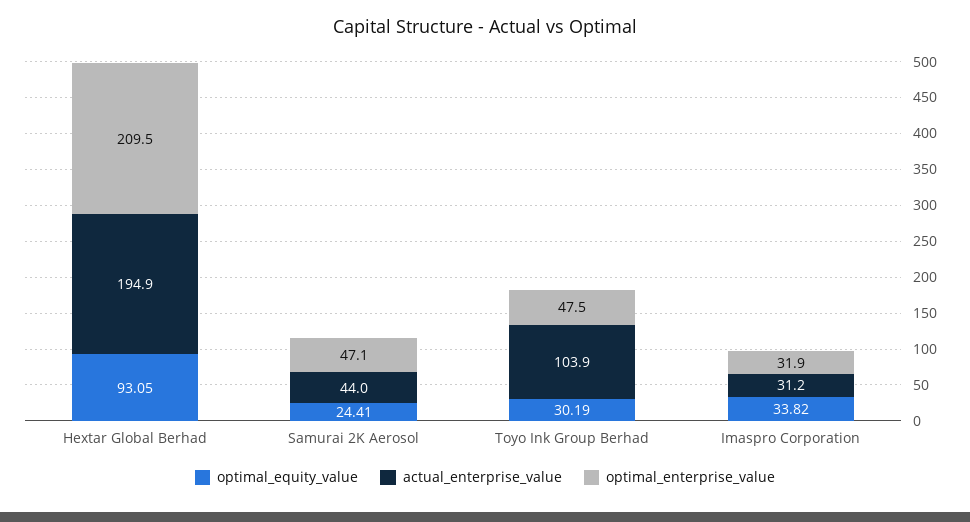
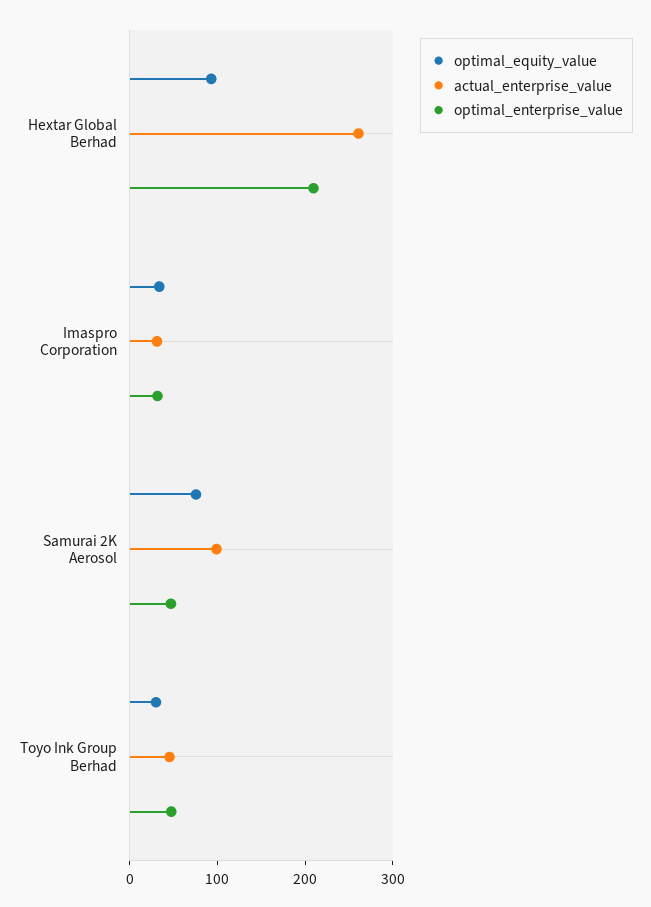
  {
    "optimal_equity_value": {
      "Hextar Global Berhad": 93.05,
-     "Samurai 2K Aerosol": 24.41,
+     "Samurai 2K Aerosol": 80,
      "Toyo Ink Group Berhad": 30.19,
      "Imaspro Corporation": 33.82
    },
    "actual_enterprise_value": {
-     "Hextar Global Berhad": 194.9,
+     "Hextar Global Berhad": 260,
-     "Samurai 2K Aerosol": 44,
+     "Samurai 2K Aerosol": 100,
-     "Toyo Ink Group Berhad": 103.9,
+     "Toyo Ink Group Berhad": 40,
      "Imaspro Corporation": 31.2
    },
    "optimal_enterprise_value": {
      "Hextar Global Berhad": 209.5,
      "Samurai 2K Aerosol": 47.1,
      "Toyo Ink Group Berhad": 47.5,
      "Imaspro Corporation": 31.9
    }
  }

